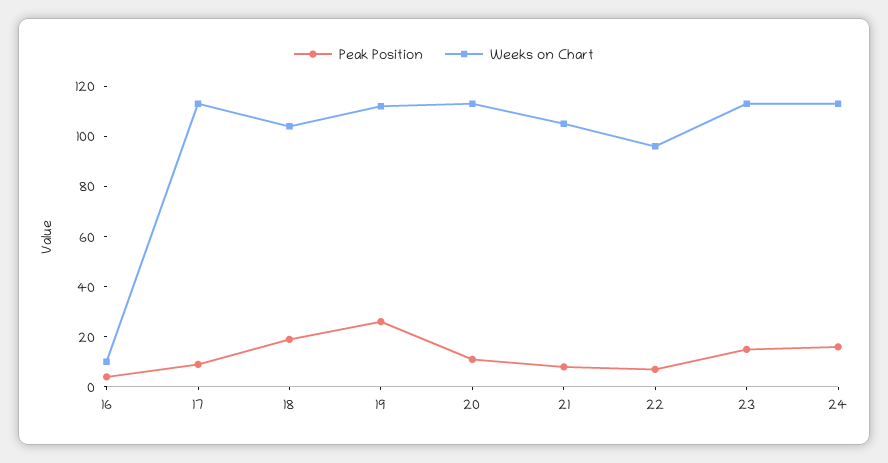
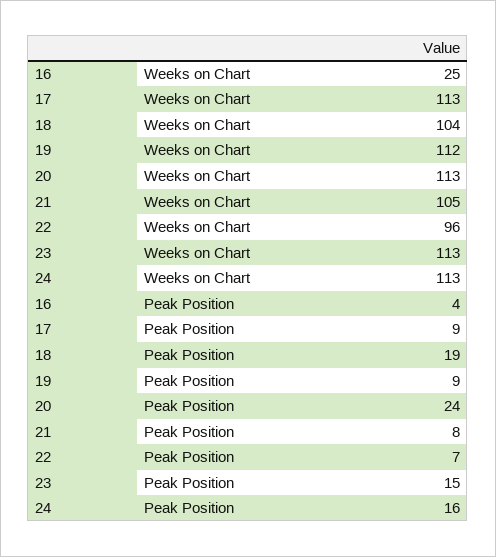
  {
    "Peak Position": {
      "16": 4,
      "17": 9,
      "18": 19,
-     "19": 25,
+     "19": 9,
-     "20": 10,
+     "20": 24,
      "21": 8,
      "22": 7,
      "23": 15,
      "24": 16
    },
    "Weeks on Chart": {
-     "16": 10,
+     "16": 25,
      "17": 113,
      "18": 104,
      "19": 112,
      "20": 113,
      "21": 105,
      "22": 96,
      "23": 113,
      "24": 113
    }
  }

